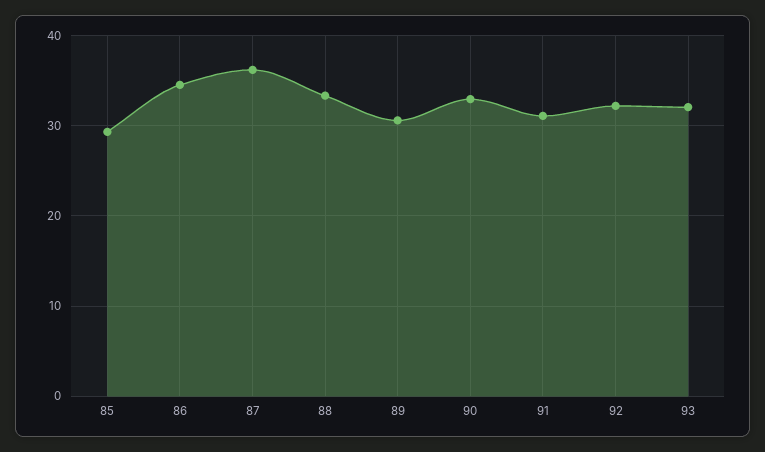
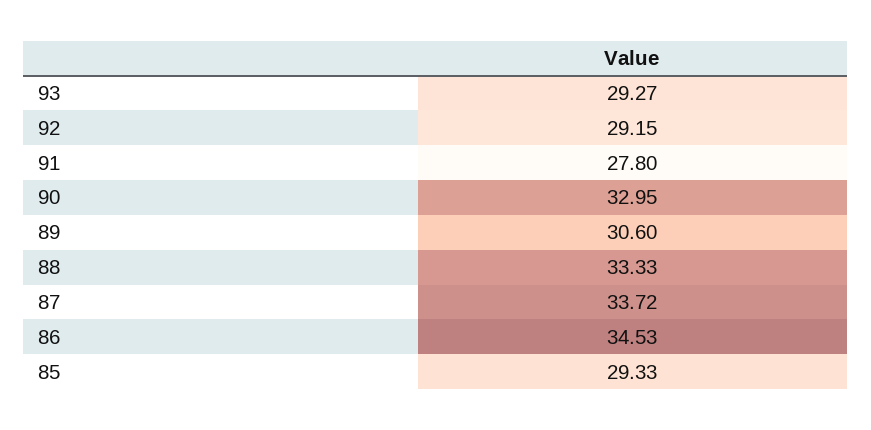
  {
    "85": 29.33,
    "86": 34.53,
-   "87": 36,
+   "87": 33.72,
    "88": 33.33,
    "89": 30.6,
    "90": 32.95,
-   "91": 31,
+   "91": 27.8,
-   "92": 32,
+   "92": 29.15,
-   "93": 32
+   "93": 29.27
  }

